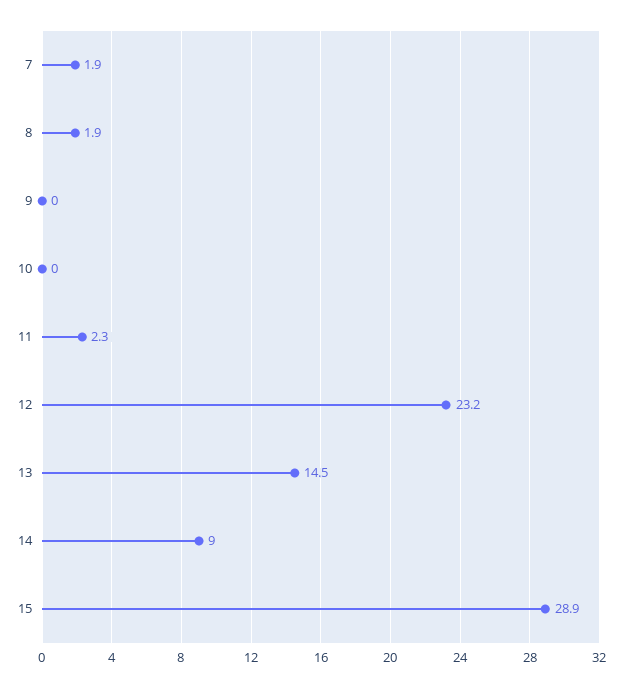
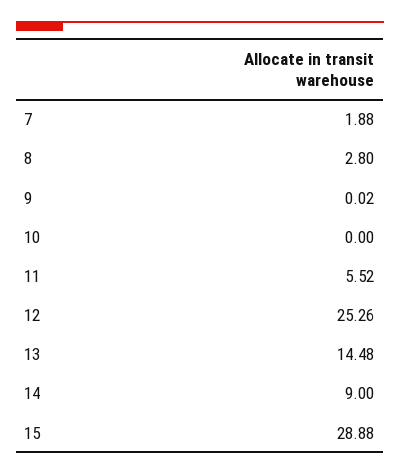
  {
    "7": 1.88,
-   "8": 1.9,
+   "8": 2.8,
    "9": 0.02,
    "10": 0,
-   "11": 2.3,
+   "11": 5.52,
-   "12": 23.2,
+   "12": 25.26,
    "13": 14.48,
    "14": 9,
    "15": 28.88
  }

